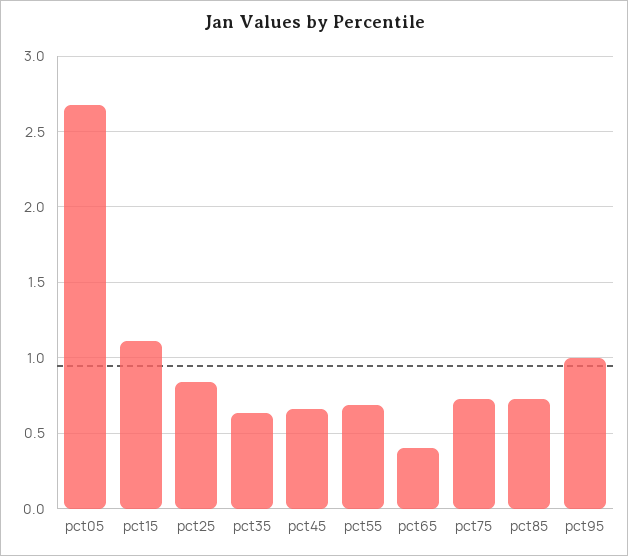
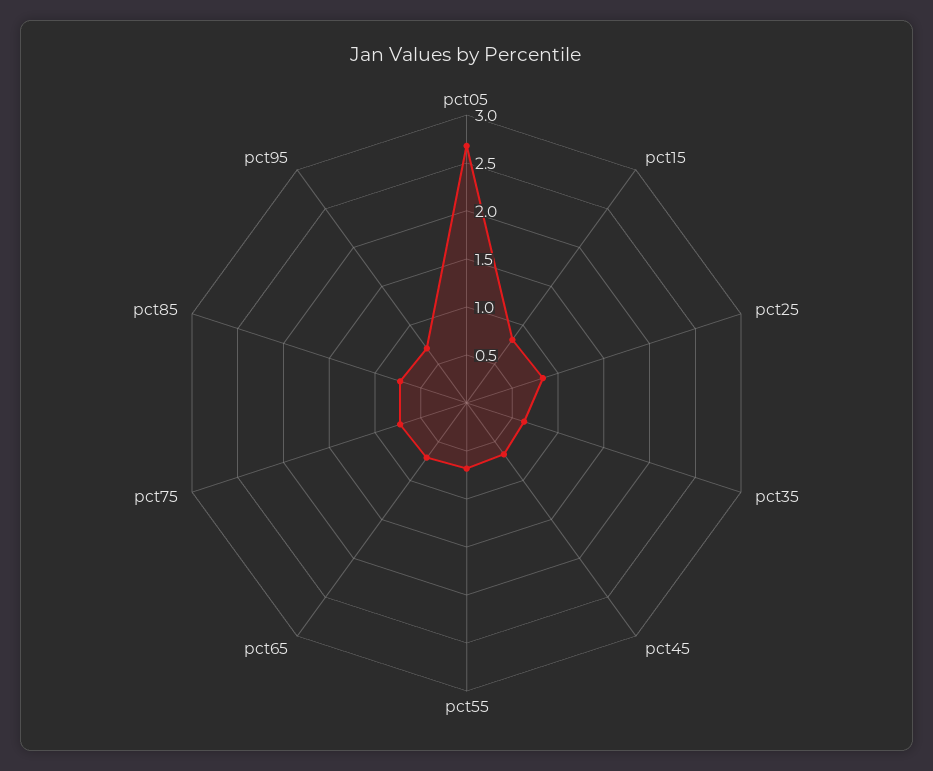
  {
    "pct05": 2.7,
-   "pct15": 1.1,
+   "pct15": 0.8,
    "pct25": 0.85,
    "pct35": 0.65,
    "pct45": 0.65,
    "pct55": 0.7,
-   "pct65": 0.4,
+   "pct65": 0.7,
    "pct75": 0.75,
    "pct85": 0.75,
-   "pct95": 1
+   "pct95": 0.7
  }

